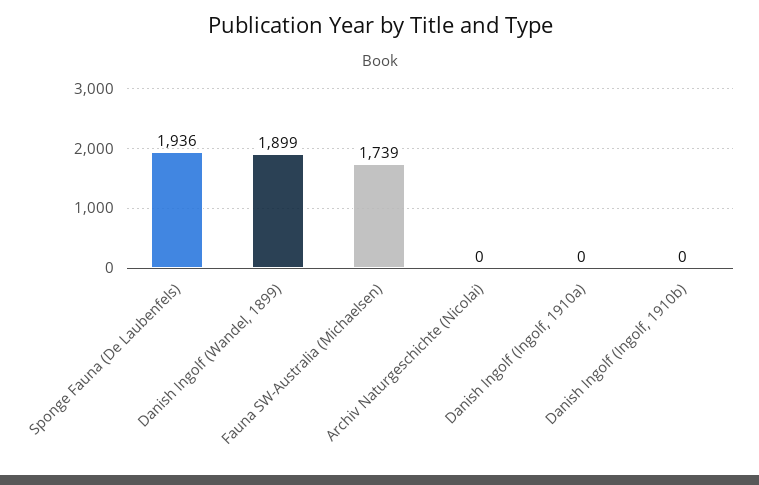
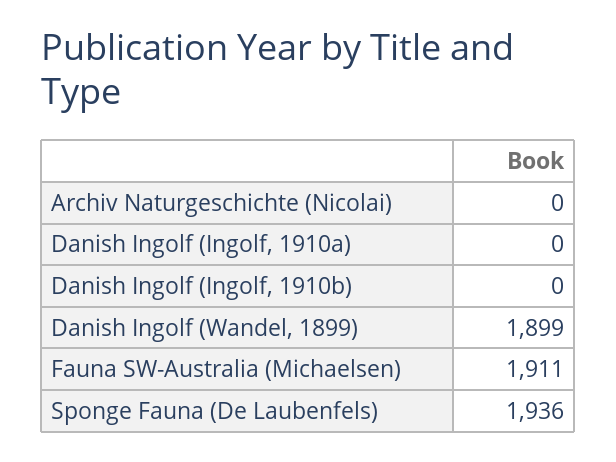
  {
    "Sponge Fauna (De Laubenfels)": 1936,
    "Danish Ingolf (Wandel, 1899)": 1899,
-   "Fauna SW-Australia (Michaelsen)": 1739,
+   "Fauna SW-Australia (Michaelsen)": 1911,
    "Archiv Naturgeschichte (Nicolai)": 0,
    "Danish Ingolf (Ingolf, 1910a)": 0,
    "Danish Ingolf (Ingolf, 1910b)": 0
  }

